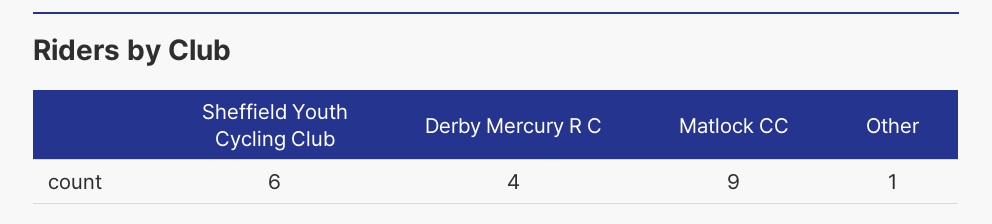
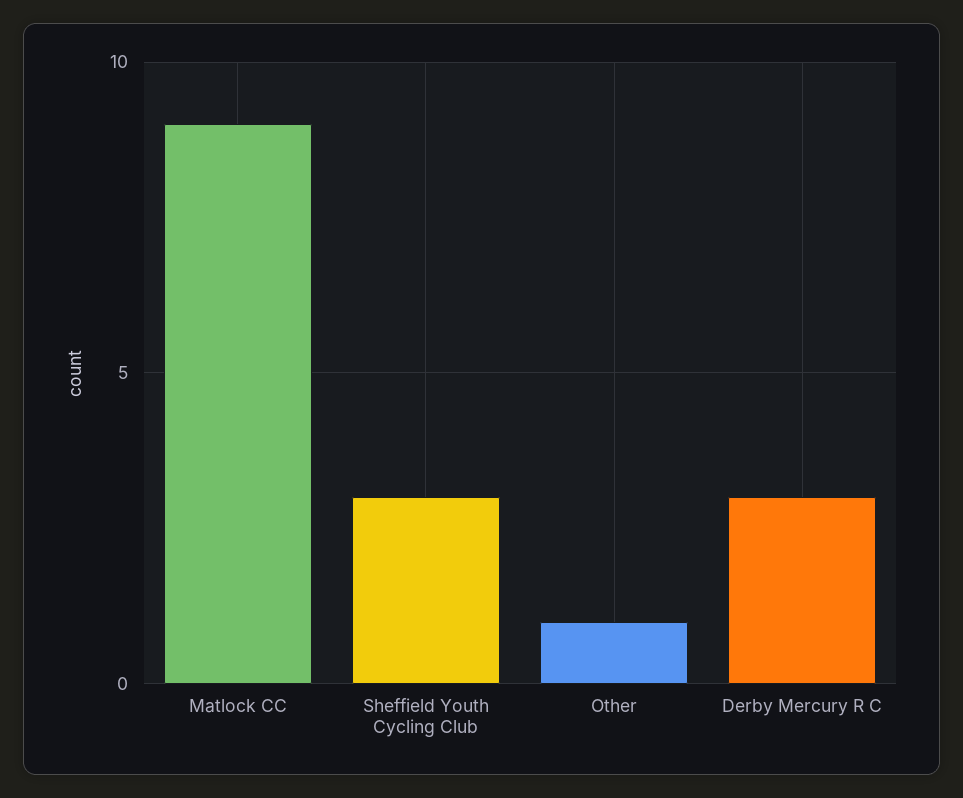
  {
-   "Sheffield Youth Cycling Club": 6,
+   "Sheffield Youth Cycling Club": 3,
-   "Derby Mercury R C": 4,
+   "Derby Mercury R C": 3,
    "Matlock CC": 9,
    "Other": 1
  }

